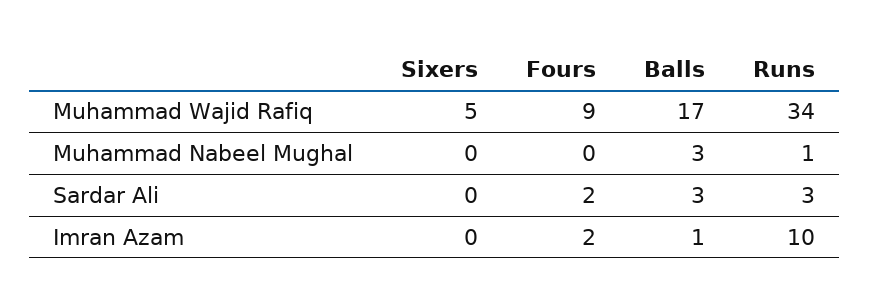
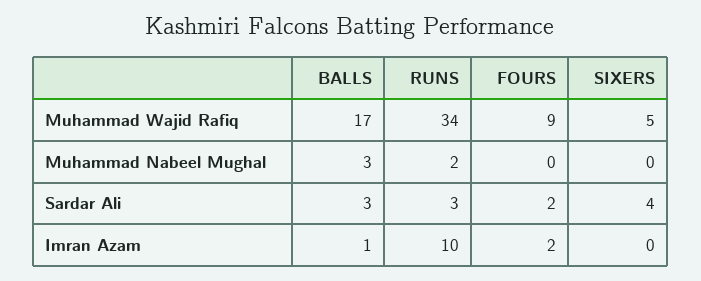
  {
    "Sixers": {
      "Muhammad Wajid Rafiq": 5,
      "Muhammad Nabeel Mughal": 0,
-     "Sardar Ali": 0,
+     "Sardar Ali": 4,
      "Imran Azam": 0
    },
    "Fours": {
      "Muhammad Wajid Rafiq": 9,
      "Muhammad Nabeel Mughal": 0,
      "Sardar Ali": 2,
      "Imran Azam": 2
    },
    "Balls": {
      "Muhammad Wajid Rafiq": 17,
      "Muhammad Nabeel Mughal": 3,
      "Sardar Ali": 3,
      "Imran Azam": 1
    },
    "Runs": {
      "Muhammad Wajid Rafiq": 34,
-     "Muhammad Nabeel Mughal": 1,
+     "Muhammad Nabeel Mughal": 2,
      "Sardar Ali": 3,
      "Imran Azam": 10
    }
  }

